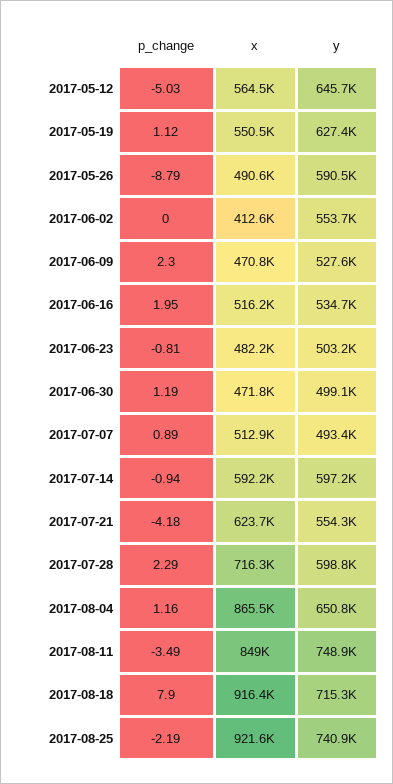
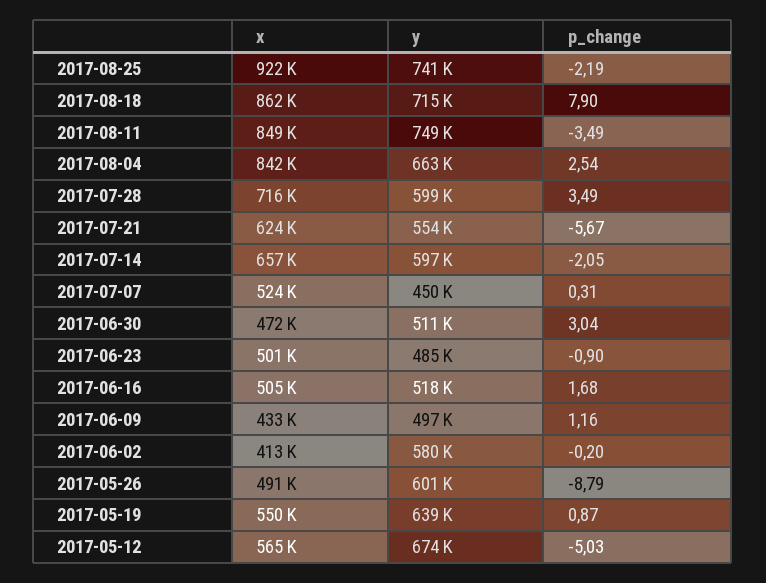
  {
    "p_change": {
      "2017-05-12": -5.03,
-     "2017-05-19": 1.12,
+     "2017-05-19": 0.87,
      "2017-05-26": -8.79,
-     "2017-06-02": 0,
+     "2017-06-02": -0.2,
-     "2017-06-09": 2.3,
+     "2017-06-09": 1.16,
-     "2017-06-16": 1.95,
+     "2017-06-16": 1.68,
-     "2017-06-23": -0.81,
+     "2017-06-23": -0.9,
-     "2017-06-30": 1.19,
+     "2017-06-30": 3.04,
-     "2017-07-07": 0.89,
+     "2017-07-07": 0.31,
-     "2017-07-14": -0.94,
+     "2017-07-14": -2.05,
-     "2017-07-21": -4.18,
+     "2017-07-21": -5.67,
-     "2017-07-28": 2.29,
+     "2017-07-28": 3.49,
-     "2017-08-04": 1.16,
+     "2017-08-04": 2.54,
      "2017-08-11": -3.49,
      "2017-08-18": 7.9,
      "2017-08-25": -2.19
    },
    "x": {
      "2017-05-12": 564500,
      "2017-05-19": 550500,
      "2017-05-26": 490600,
      "2017-06-02": 412600,
-     "2017-06-09": 470800,
+     "2017-06-09": 433000,
-     "2017-06-16": 516200,
+     "2017-06-16": 505000,
-     "2017-06-23": 482200,
+     "2017-06-23": 501000,
      "2017-06-30": 471800,
-     "2017-07-07": 512900,
+     "2017-07-07": 524000,
-     "2017-07-14": 592200,
+     "2017-07-14": 657000,
      "2017-07-21": 623700,
      "2017-07-28": 716300,
-     "2017-08-04": 865500,
+     "2017-08-04": 842000,
      "2017-08-11": 849000,
-     "2017-08-18": 916400,
+     "2017-08-18": 862000,
      "2017-08-25": 921600
    },
    "y": {
-     "2017-05-12": 645700,
+     "2017-05-12": 674000,
-     "2017-05-19": 627400,
+     "2017-05-19": 639000,
-     "2017-05-26": 590500,
+     "2017-05-26": 601000,
-     "2017-06-02": 553700,
+     "2017-06-02": 580000,
-     "2017-06-09": 527600,
+     "2017-06-09": 497000,
-     "2017-06-16": 534700,
+     "2017-06-16": 518000,
-     "2017-06-23": 503200,
+     "2017-06-23": 485000,
-     "2017-06-30": 499100,
+     "2017-06-30": 511000,
-     "2017-07-07": 493400,
+     "2017-07-07": 450000,
      "2017-07-14": 597200,
      "2017-07-21": 554300,
      "2017-07-28": 598800,
-     "2017-08-04": 650800,
+     "2017-08-04": 663000,
      "2017-08-11": 748900,
      "2017-08-18": 715300,
      "2017-08-25": 740900
    }
  }

